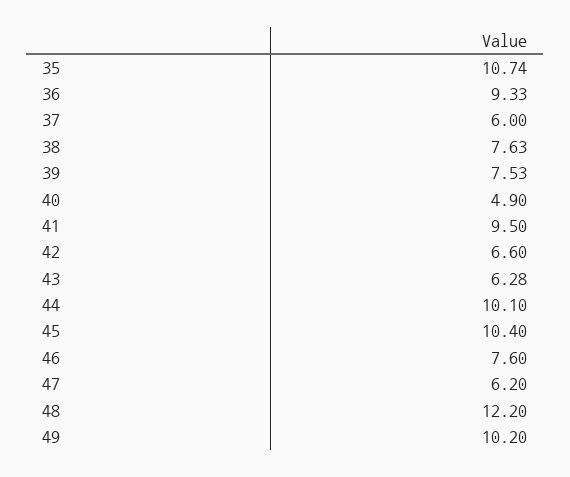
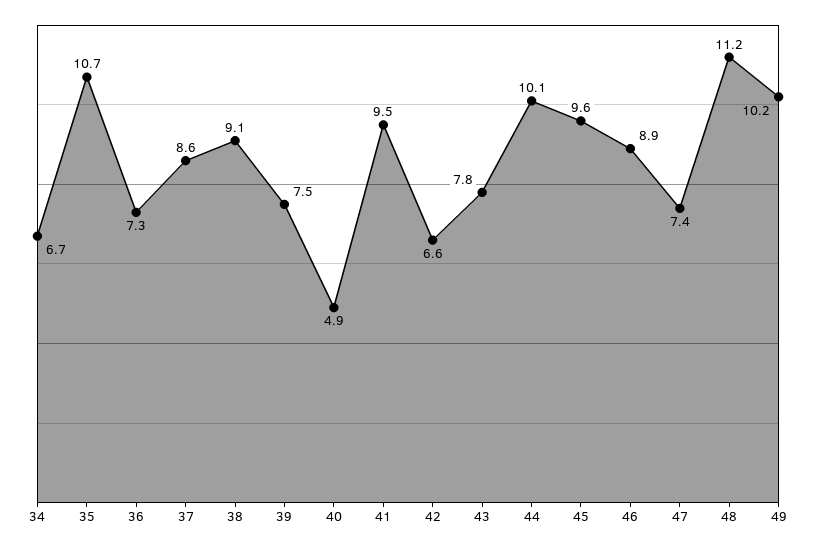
  {
    "35": 10.74,
-   "36": 9.33,
+   "36": 7.3,
-   "37": 6,
+   "37": 8.6,
-   "38": 7.63,
+   "38": 9.1,
    "39": 7.53,
    "40": 4.9,
    "41": 9.5,
    "42": 6.6,
-   "43": 6.28,
+   "43": 7.8,
    "44": 10.1,
-   "45": 10.4,
+   "45": 9.6,
-   "46": 7.6,
+   "46": 8.9,
-   "47": 6.2,
+   "47": 7.4,
-   "48": 12.2,
+   "48": 11.2,
-   "49": 10.2
+   "49": 10.2,
+   "34": 6.7
  }

